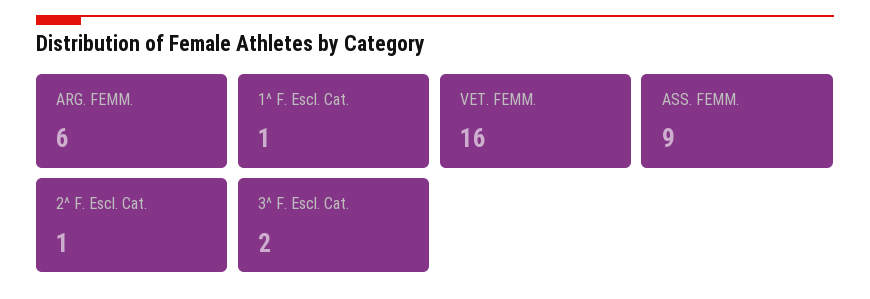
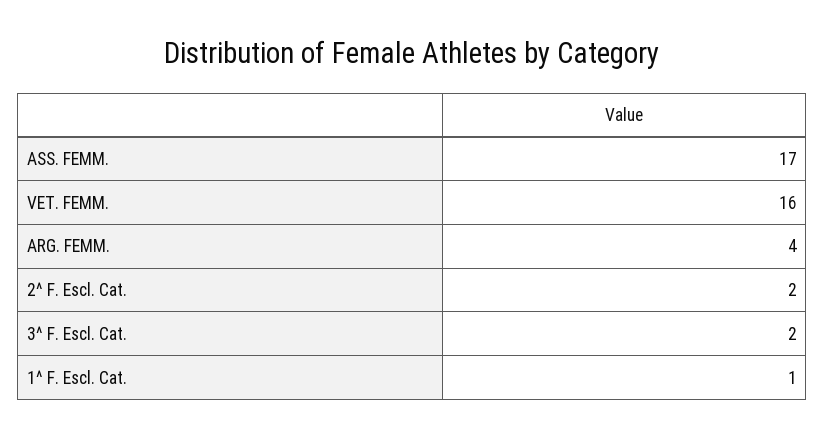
  {
-   "ARG. FEMM.": 6,
+   "ARG. FEMM.": 4,
    "1^ F. Escl. Cat.": 1,
    "VET. FEMM.": 16,
-   "ASS. FEMM.": 9,
+   "ASS. FEMM.": 17,
-   "2^ F. Escl. Cat.": 1,
+   "2^ F. Escl. Cat.": 2,
    "3^ F. Escl. Cat.": 2
  }

